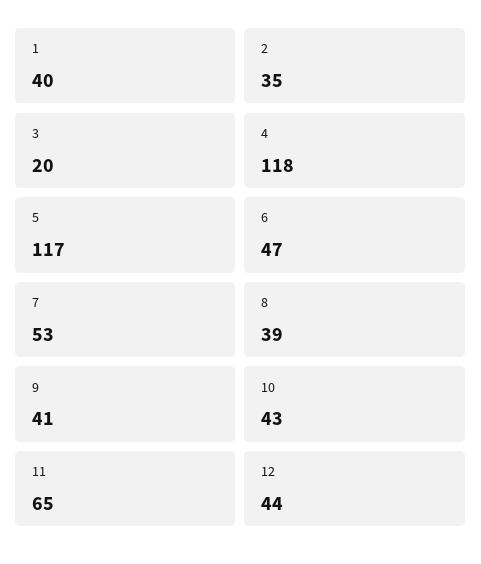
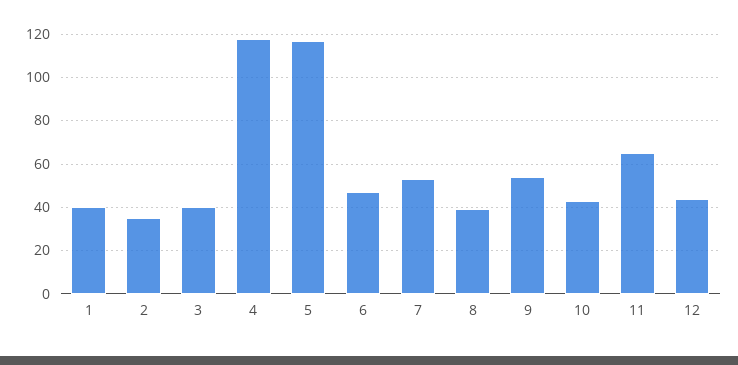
  {
    "1": 40,
    "2": 35,
-   "3": 20,
+   "3": 40,
    "4": 118,
    "5": 117,
    "6": 47,
    "7": 53,
    "8": 39,
-   "9": 41,
+   "9": 55,
    "10": 43,
    "11": 65,
    "12": 44
  }

